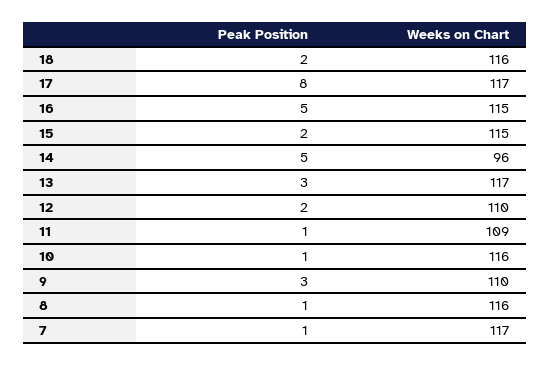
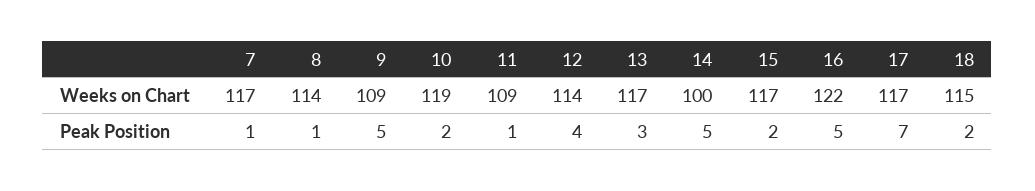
  {
    "Peak Position": {
      "18": 2,
-     "17": 8,
+     "17": 7,
      "16": 5,
      "15": 2,
      "14": 5,
      "13": 3,
-     "12": 2,
+     "12": 4,
      "11": 1,
-     "10": 1,
+     "10": 2,
-     "9": 3,
+     "9": 5,
      "8": 1,
      "7": 1
    },
    "Weeks on Chart": {
-     "18": 116,
+     "18": 115,
      "17": 117,
-     "16": 115,
+     "16": 122,
-     "15": 115,
+     "15": 117,
-     "14": 96,
+     "14": 100,
      "13": 117,
-     "12": 110,
+     "12": 114,
      "11": 109,
-     "10": 116,
+     "10": 119,
-     "9": 110,
+     "9": 109,
-     "8": 116,
+     "8": 114,
      "7": 117
    }
  }

